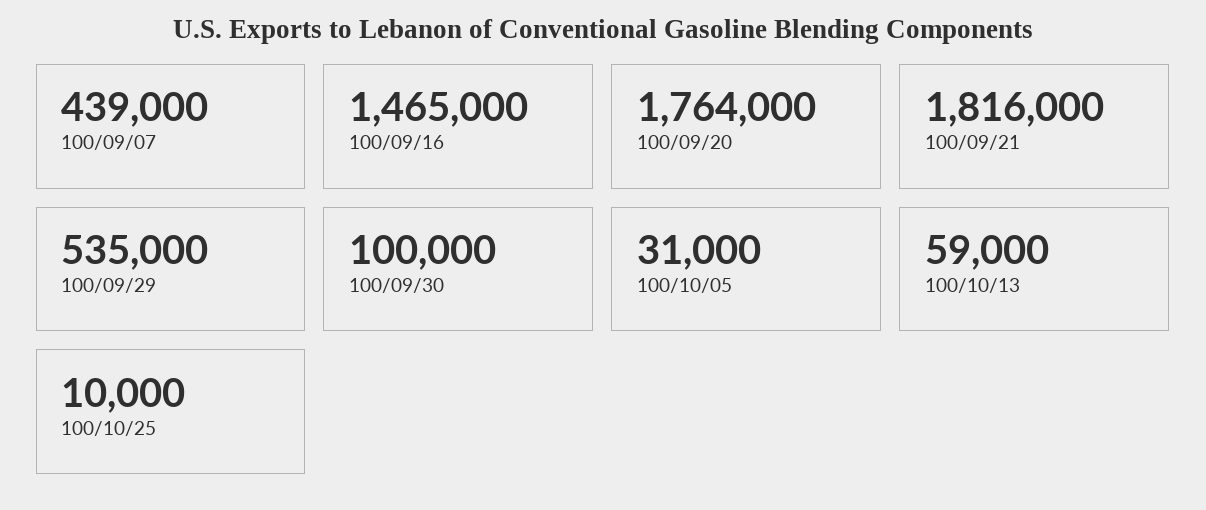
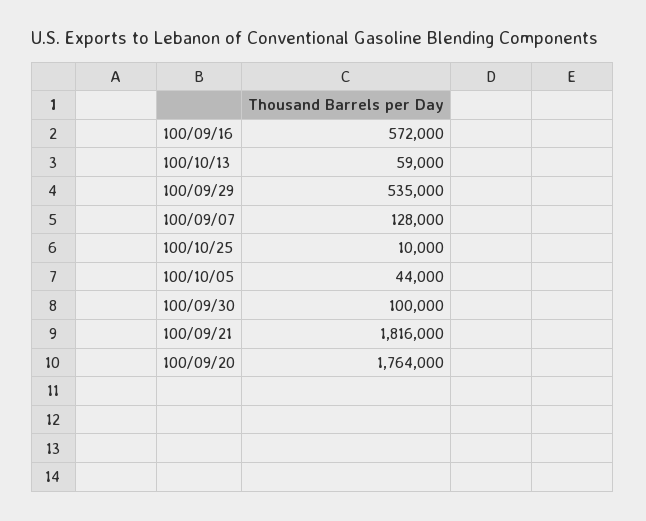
  {
-   "100/09/07": 439000,
+   "100/09/07": 128000,
-   "100/09/16": 1465000,
+   "100/09/16": 572000,
    "100/09/20": 1764000,
    "100/09/21": 1816000,
    "100/09/29": 535000,
    "100/09/30": 100000,
-   "100/10/05": 31000,
+   "100/10/05": 44000,
    "100/10/13": 59000,
    "100/10/25": 10000
  }

